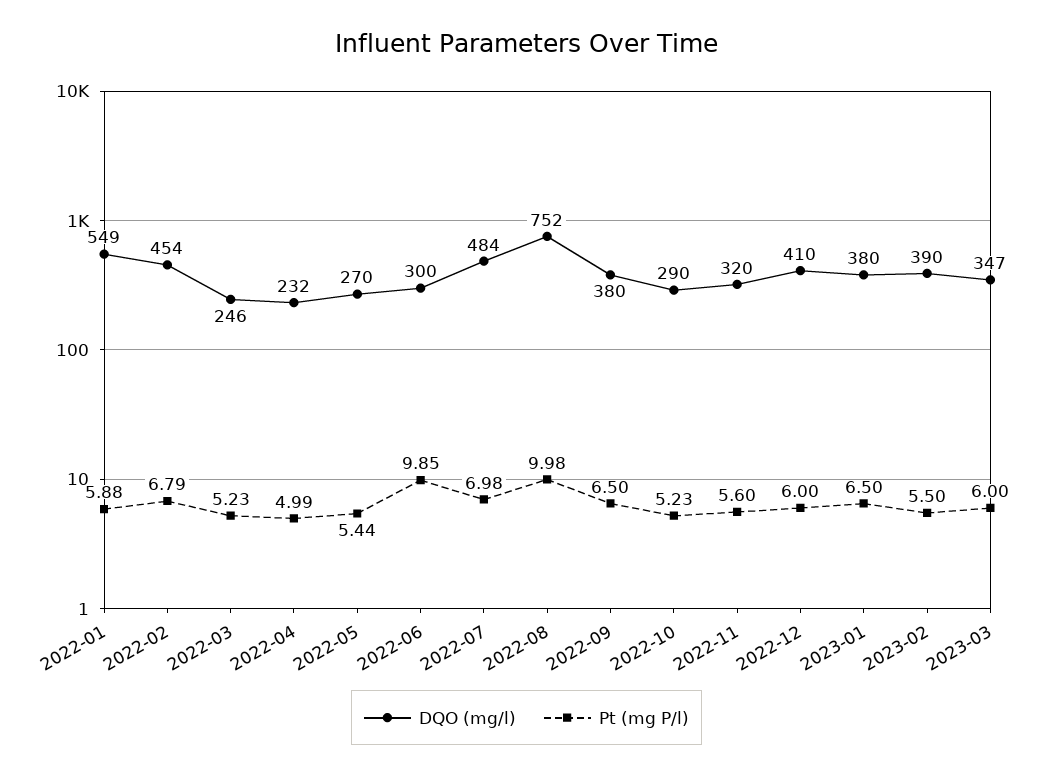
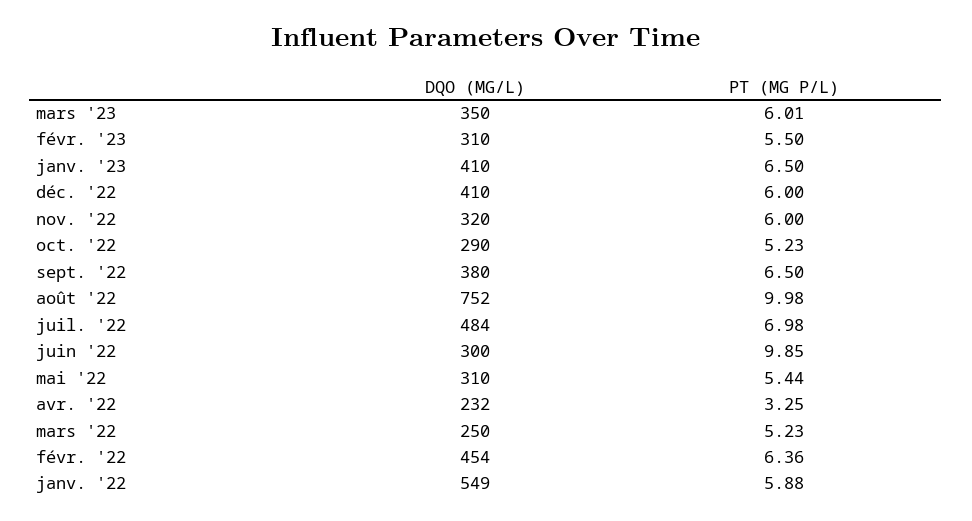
  {
    "DQO (mg/l)": {
      "2022-01": 549,
      "2022-02": 454,
-     "2022-03": 246,
+     "2022-03": 250,
      "2022-04": 232,
-     "2022-05": 270,
+     "2022-05": 310,
      "2022-06": 300,
      "2022-07": 484,
      "2022-08": 752,
      "2022-09": 380,
      "2022-10": 290,
      "2022-11": 320,
      "2022-12": 410,
-     "2023-01": 380,
+     "2023-01": 410,
-     "2023-02": 390,
+     "2023-02": 310,
-     "2023-03": 347
+     "2023-03": 350
    },
    "Pt (mg P/l)": {
      "2022-01": 5.88,
-     "2022-02": 6.79,
+     "2022-02": 6.36,
      "2022-03": 5.23,
-     "2022-04": 4.99,
+     "2022-04": 3.25,
      "2022-05": 5.44,
      "2022-06": 9.85,
      "2022-07": 6.98,
      "2022-08": 9.98,
      "2022-09": 6.5,
      "2022-10": 5.23,
-     "2022-11": 5.6,
+     "2022-11": 6,
      "2022-12": 6,
      "2023-01": 6.5,
      "2023-02": 5.5,
-     "2023-03": 6
+     "2023-03": 6.01
    }
  }

